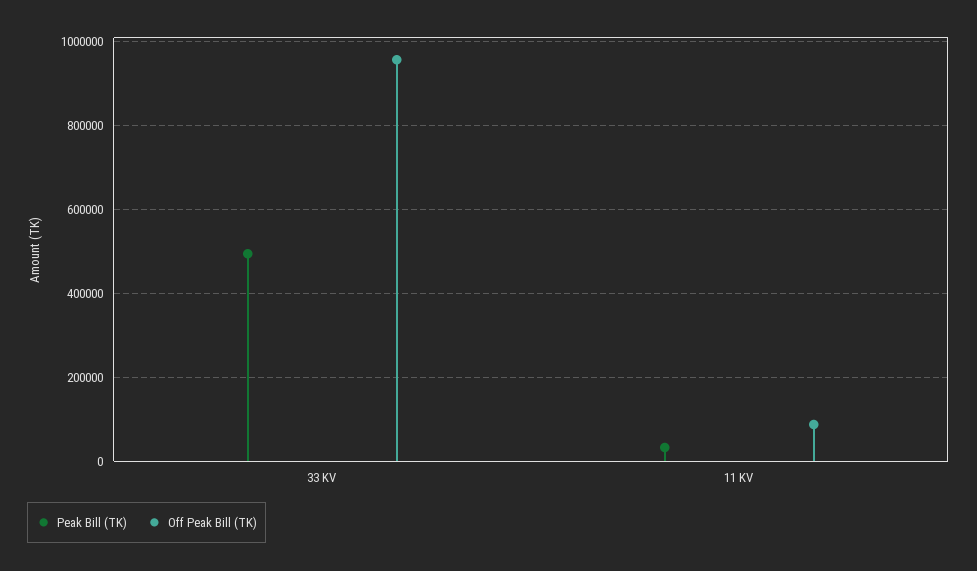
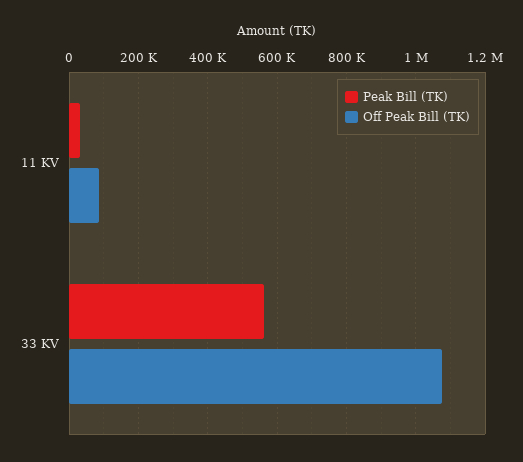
  {
    "Peak Bill (TK)": {
-     "33 KV": 500000,
+     "33 KV": 560000,
      "11 KV": 40000
    },
    "Off Peak Bill (TK)": {
-     "33 KV": 960000,
+     "33 KV": 1080000,
      "11 KV": 80000
    }
  }

